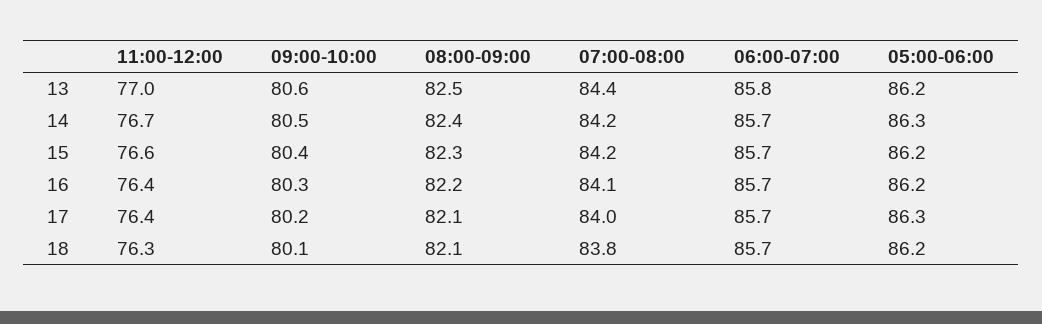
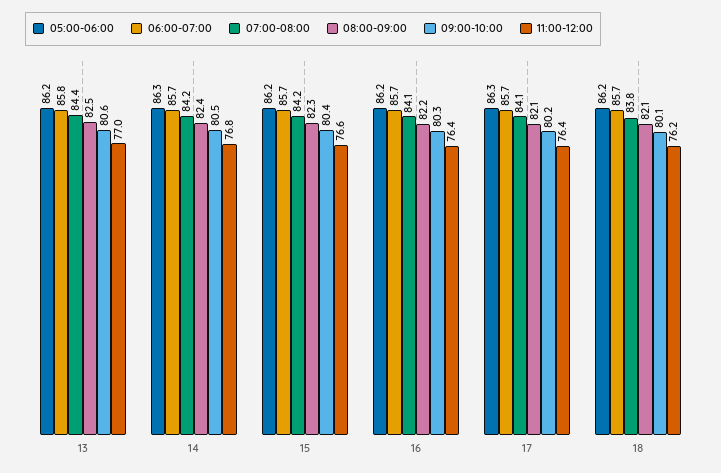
  {
    "11:00-12:00": {
      "13": 77,
-     "14": 76.7,
+     "14": 76.8,
      "15": 76.6,
      "16": 76.4,
      "17": 76.4,
-     "18": 76.3
+     "18": 76.2
    },
    "09:00-10:00": {
      "13": 80.6,
      "14": 80.5,
      "15": 80.4,
      "16": 80.3,
      "17": 80.2,
      "18": 80.1
    },
    "08:00-09:00": {
      "13": 82.5,
      "14": 82.4,
      "15": 82.3,
      "16": 82.2,
      "17": 82.1,
      "18": 82.1
    },
    "07:00-08:00": {
      "13": 84.4,
      "14": 84.2,
      "15": 84.2,
      "16": 84.1,
-     "17": 84,
+     "17": 84.1,
      "18": 83.8
    },
    "06:00-07:00": {
      "13": 85.8,
      "14": 85.7,
      "15": 85.7,
      "16": 85.7,
      "17": 85.7,
      "18": 85.7
    },
    "05:00-06:00": {
      "13": 86.2,
      "14": 86.3,
      "15": 86.2,
      "16": 86.2,
      "17": 86.3,
      "18": 86.2
    }
  }

